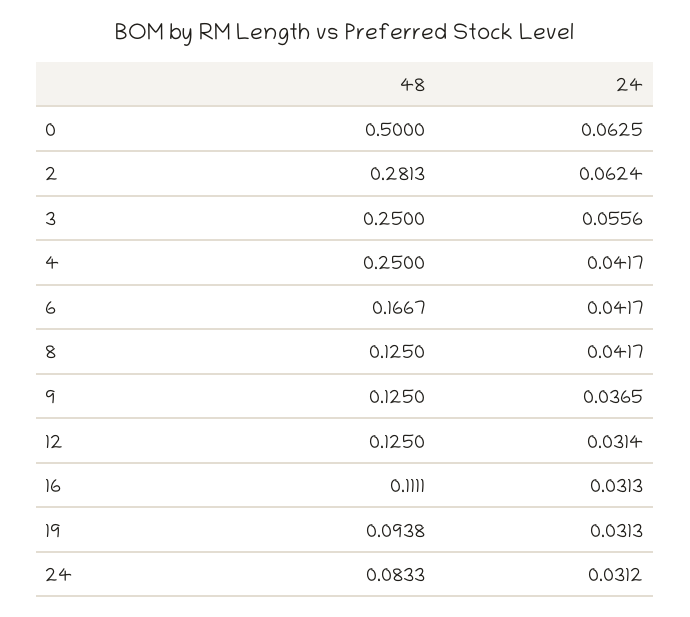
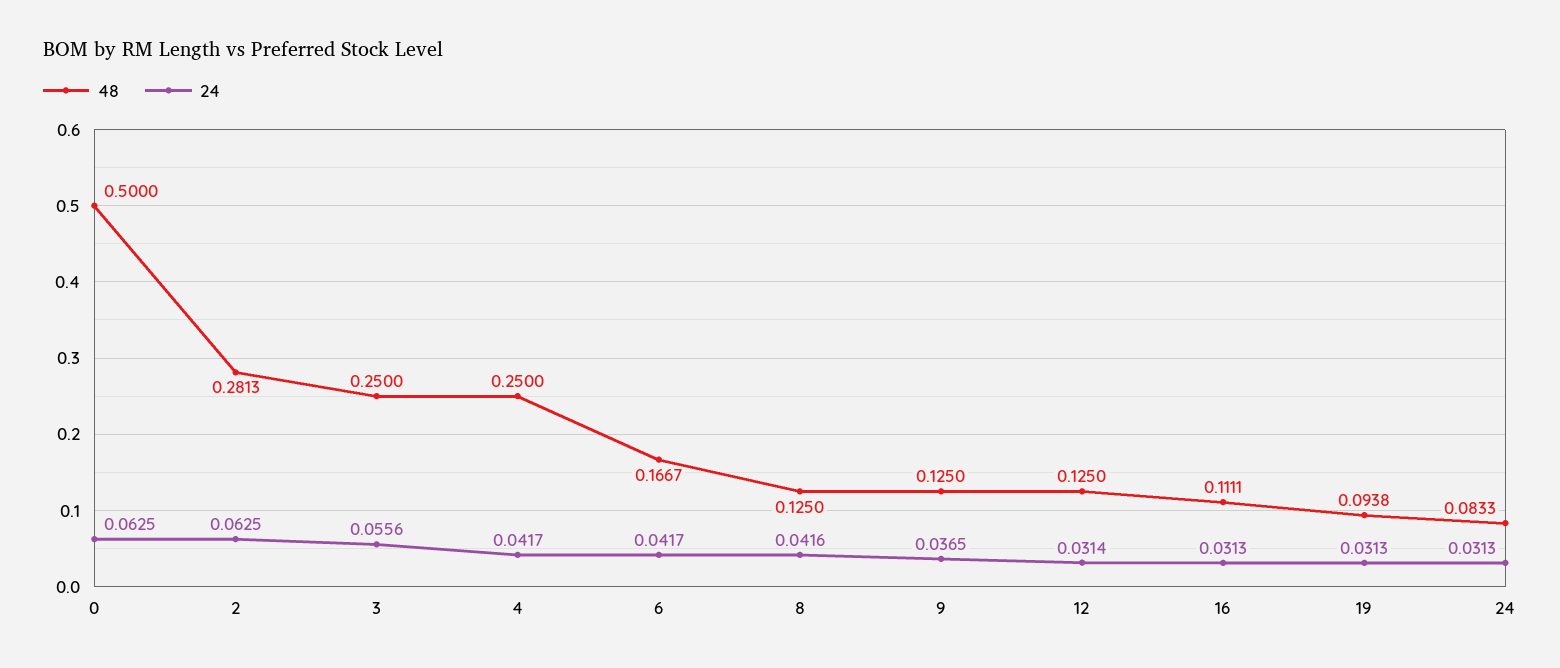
  {
    "48": {
      "0": 0.5,
      "2": 0.2813,
      "3": 0.25,
      "4": 0.25,
      "6": 0.1667,
      "8": 0.125,
      "9": 0.125,
      "12": 0.125,
      "16": 0.1111,
      "19": 0.0938,
      "24": 0.0833
    },
    "24": {
      "0": 0.0625,
-     "2": 0.0624,
+     "2": 0.0625,
      "3": 0.0556,
      "4": 0.0417,
      "6": 0.0417,
-     "8": 0.0417,
+     "8": 0.0416,
      "9": 0.0365,
      "12": 0.0314,
      "16": 0.0313,
      "19": 0.0313,
-     "24": 0.0312
+     "24": 0.0313
    }
  }

